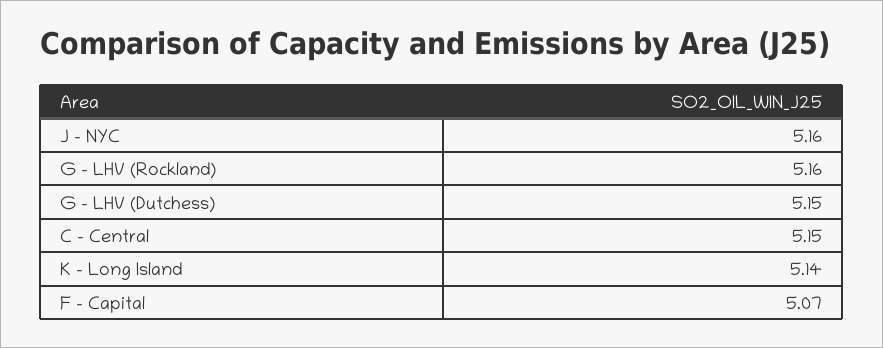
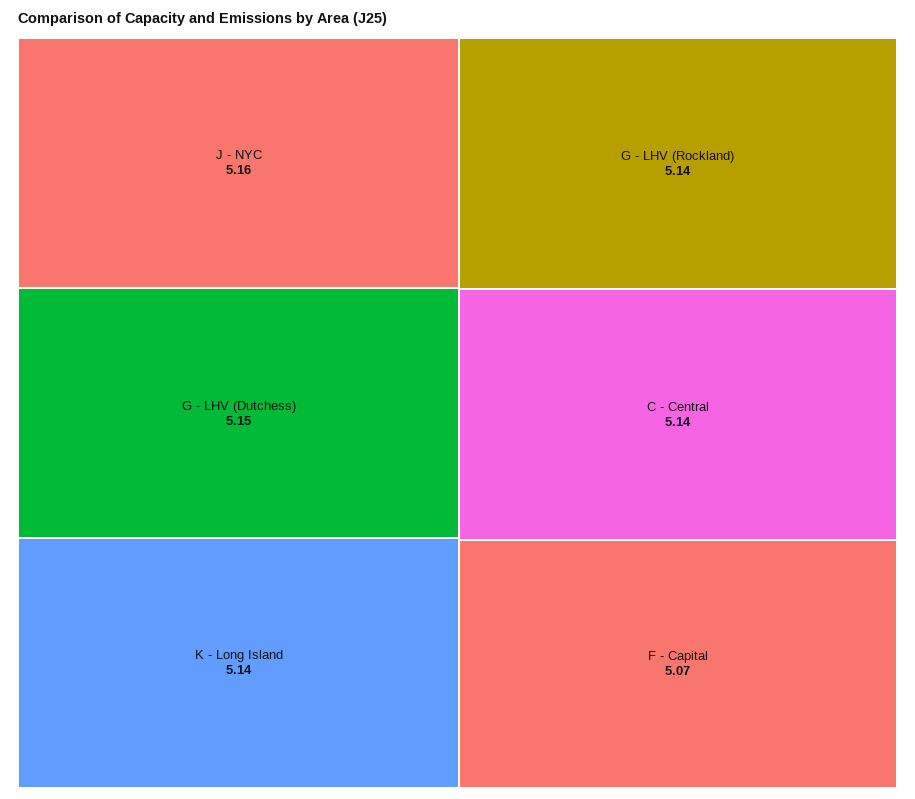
  {
    "J - NYC": 5.16,
-   "G - LHV (Rockland)": 5.16,
+   "G - LHV (Rockland)": 5.14,
    "G - LHV (Dutchess)": 5.15,
-   "C - Central": 5.15,
+   "C - Central": 5.14,
    "K - Long Island": 5.14,
    "F - Capital": 5.07
  }

